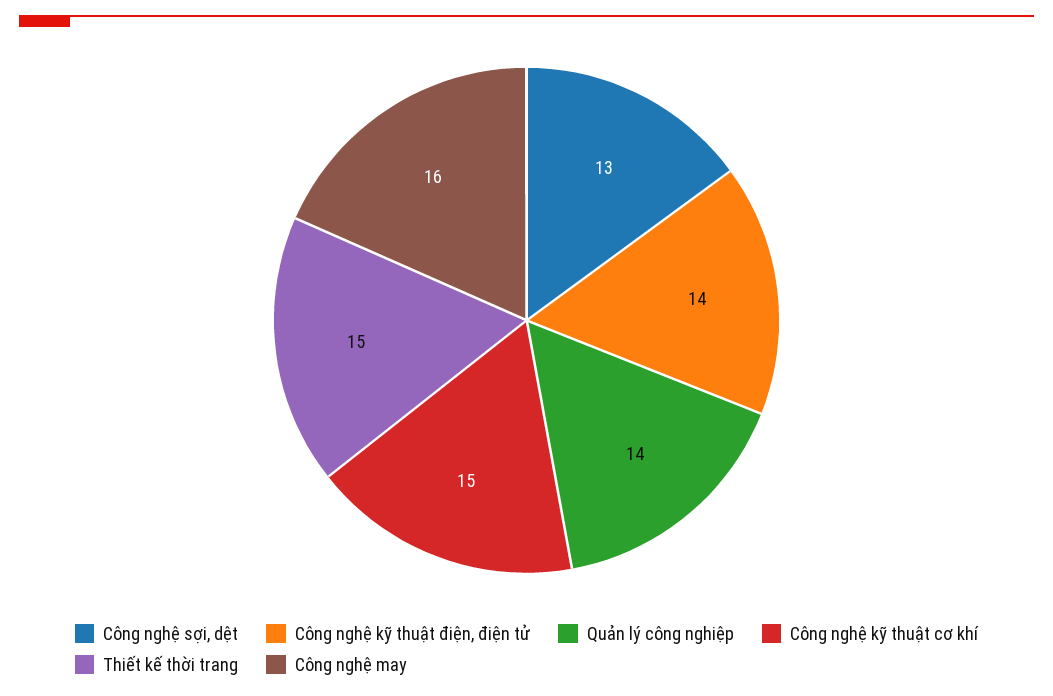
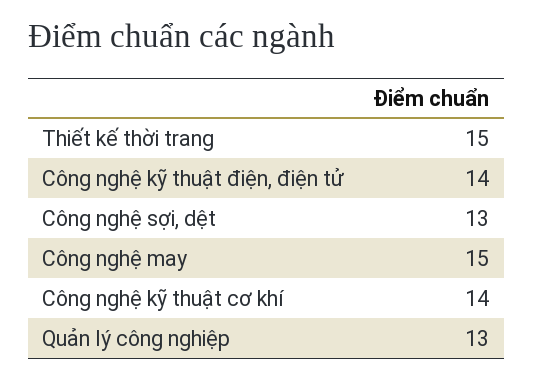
  {
    "Công nghệ sợi, dệt": 13,
    "Công nghệ kỹ thuật điện, điện tử": 14,
-   "Quản lý công nghiệp": 14,
+   "Quản lý công nghiệp": 13,
-   "Công nghệ kỹ thuật cơ khí": 15,
+   "Công nghệ kỹ thuật cơ khí": 14,
    "Thiết kế thời trang": 15,
-   "Công nghệ may": 16
+   "Công nghệ may": 15
  }

